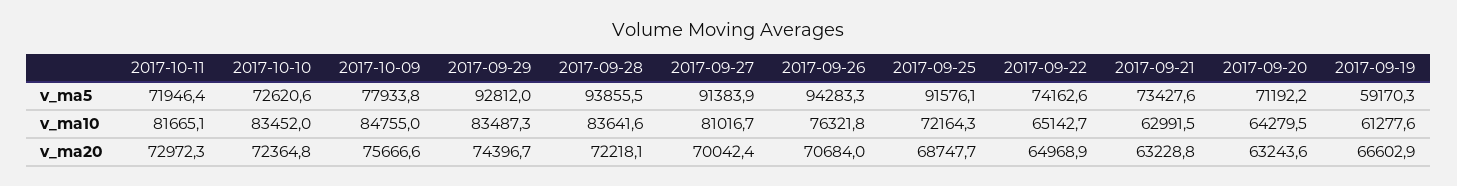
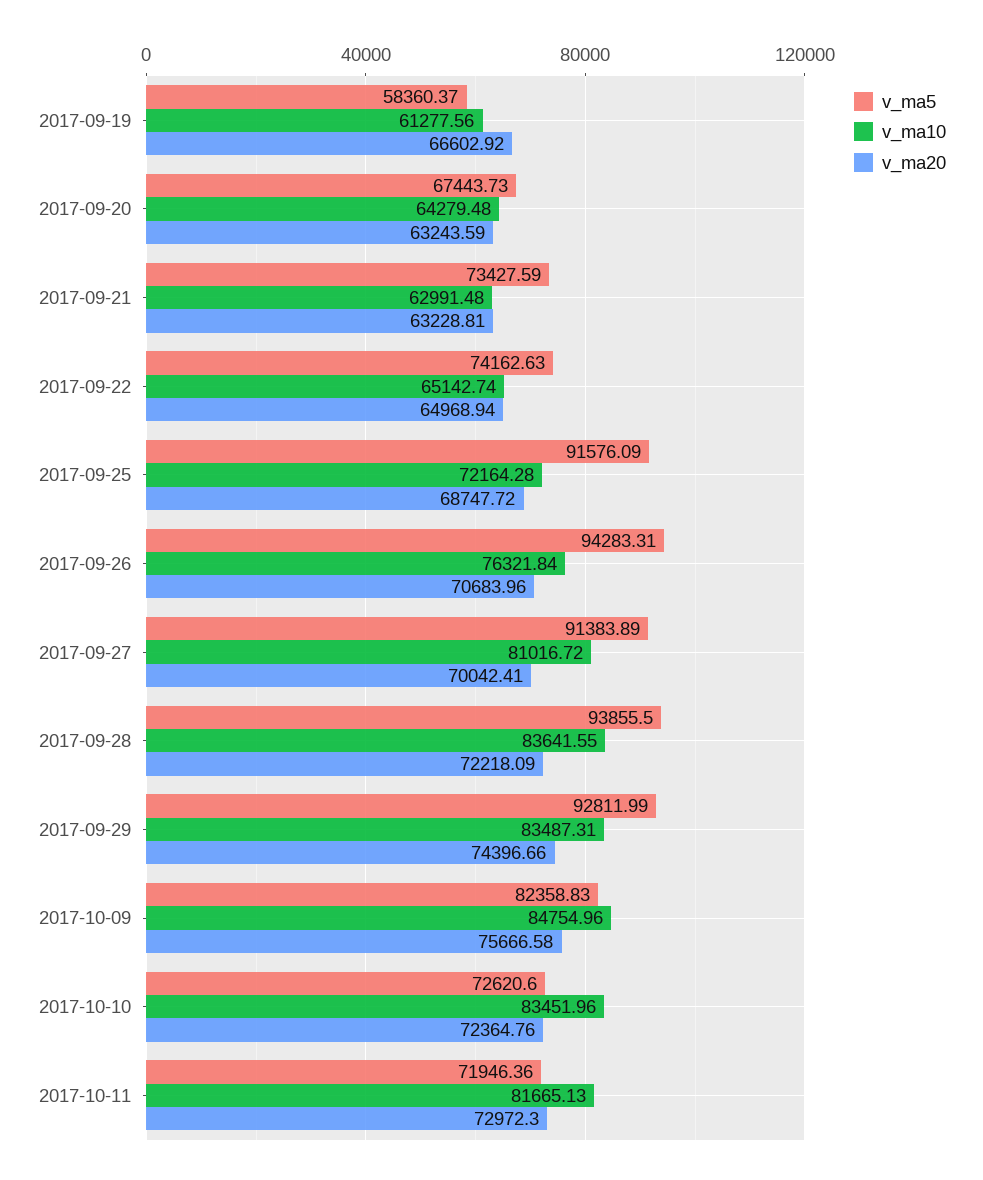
  {
    "v_ma5": {
      "2017-10-11": 71946.36,
      "2017-10-10": 72620.6,
-     "2017-10-09": 77933.8,
+     "2017-10-09": 82358.83,
      "2017-09-29": 92811.99,
      "2017-09-28": 93855.5,
      "2017-09-27": 91383.89,
      "2017-09-26": 94283.31,
      "2017-09-25": 91576.09,
      "2017-09-22": 74162.63,
      "2017-09-21": 73427.59,
-     "2017-09-20": 71192.2,
+     "2017-09-20": 67443.73,
-     "2017-09-19": 59170.3
+     "2017-09-19": 58360.37
    },
    "v_ma10": {
      "2017-10-11": 81665.13,
      "2017-10-10": 83451.96,
      "2017-10-09": 84754.96,
      "2017-09-29": 83487.31,
      "2017-09-28": 83641.55,
      "2017-09-27": 81016.72,
      "2017-09-26": 76321.84,
      "2017-09-25": 72164.28,
      "2017-09-22": 65142.74,
      "2017-09-21": 62991.48,
      "2017-09-20": 64279.48,
      "2017-09-19": 61277.56
    },
    "v_ma20": {
      "2017-10-11": 72972.3,
      "2017-10-10": 72364.76,
      "2017-10-09": 75666.58,
      "2017-09-29": 74396.66,
      "2017-09-28": 72218.09,
      "2017-09-27": 70042.41,
      "2017-09-26": 70683.96,
      "2017-09-25": 68747.72,
      "2017-09-22": 64968.94,
      "2017-09-21": 63228.81,
      "2017-09-20": 63243.59,
      "2017-09-19": 66602.92
    }
  }

